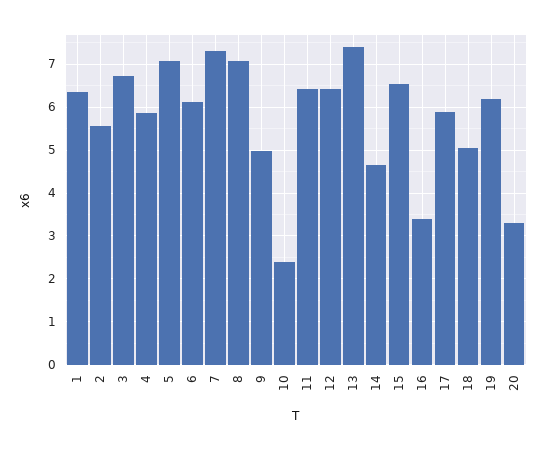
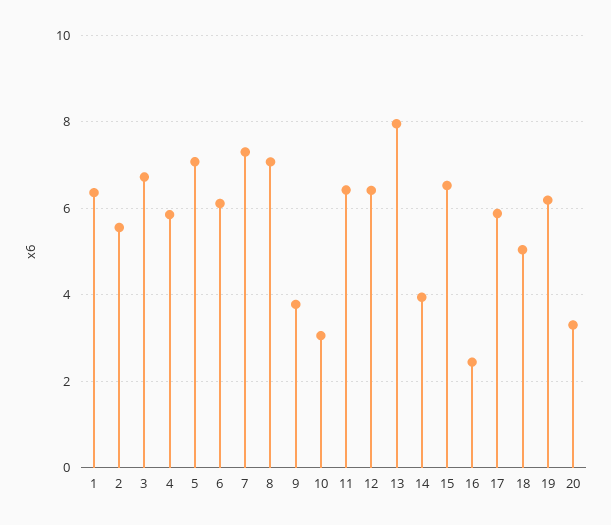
  {
    "1": 6.4,
    "2": 5.6,
    "3": 6.8,
    "4": 5.8,
    "5": 7,
    "6": 6.2,
    "7": 7.4,
    "8": 7,
-   "9": 5,
+   "9": 3.8,
-   "10": 2.4,
+   "10": 3,
    "11": 6.4,
    "12": 6.4,
-   "13": 7.4,
+   "13": 8,
-   "14": 4.6,
+   "14": 4,
    "15": 6.6,
-   "16": 3.4,
+   "16": 2.4,
    "17": 5.8,
    "18": 5,
    "19": 6.2,
    "20": 3.2
  }

